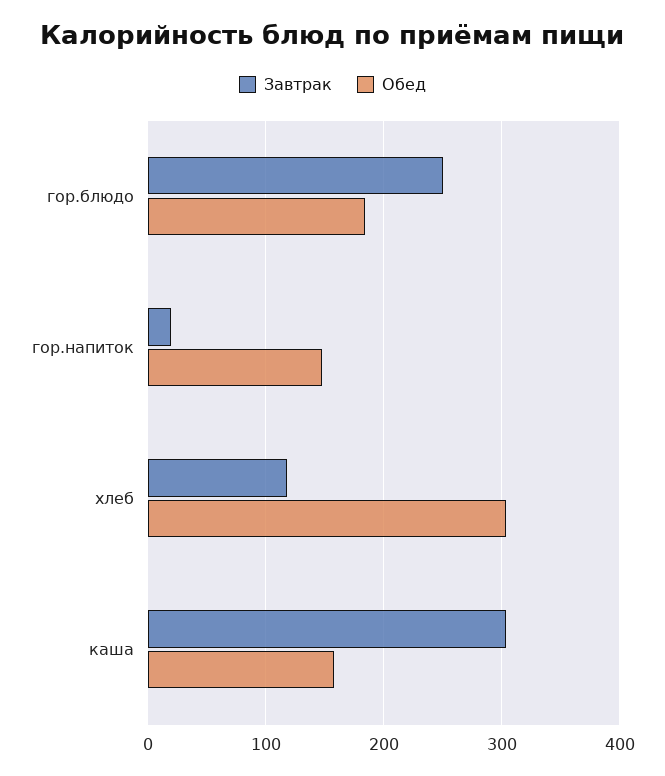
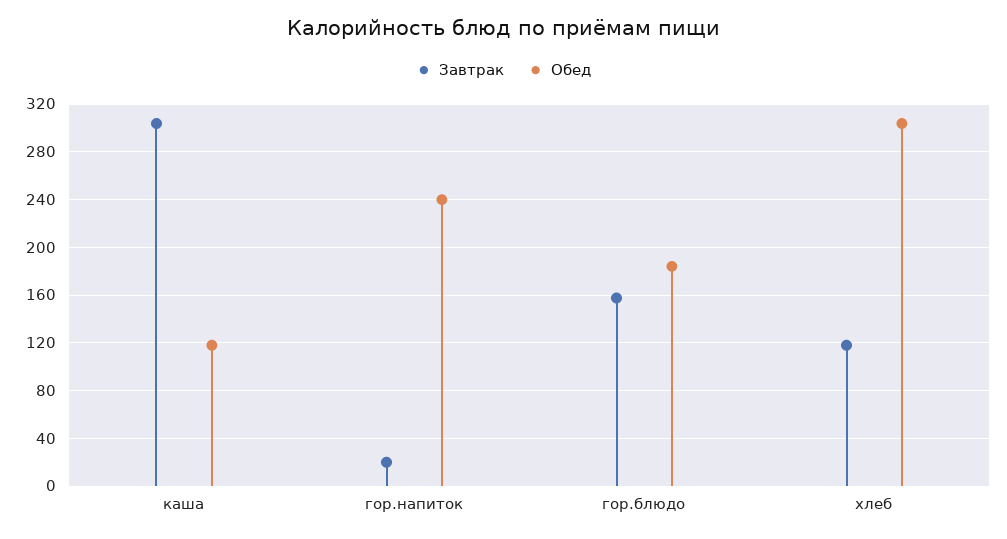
  {
    "Завтрак": {
-     "гор.блюдо": 250,
+     "гор.блюдо": 160,
      "гор.напиток": 20,
      "хлеб": 120,
      "каша": 300
    },
    "Обед": {
      "гор.блюдо": 180,
-     "гор.напиток": 150,
+     "гор.напиток": 240,
      "хлеб": 300,
-     "каша": 160
+     "каша": 120
    }
  }

